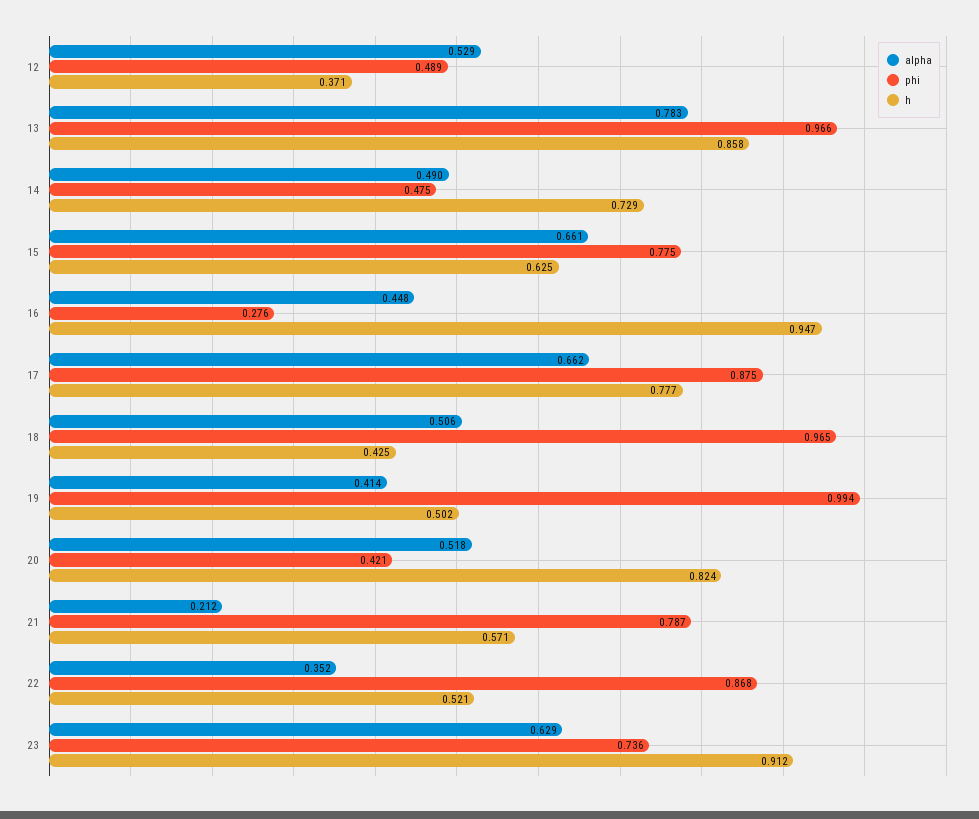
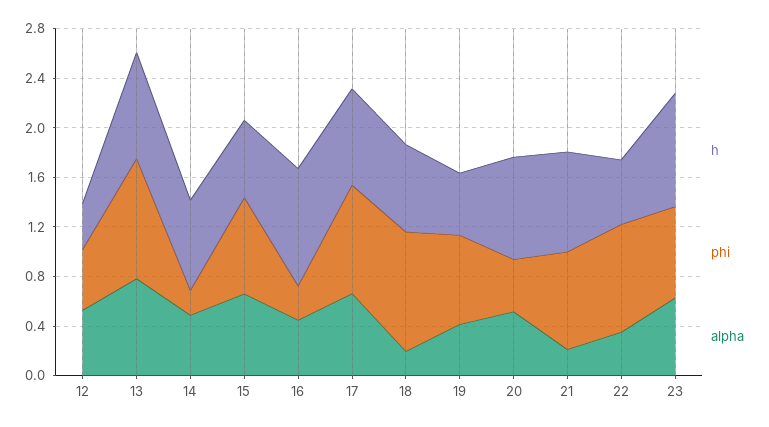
  {
    "alpha": {
      "12": 0.529,
      "13": 0.783,
      "14": 0.49,
      "15": 0.661,
      "16": 0.448,
      "17": 0.662,
-     "18": 0.506,
+     "18": 0.2,
      "19": 0.414,
      "20": 0.518,
      "21": 0.212,
      "22": 0.352,
      "23": 0.629
    },
    "phi": {
      "12": 0.489,
      "13": 0.966,
-     "14": 0.475,
+     "14": 0.2,
      "15": 0.775,
      "16": 0.276,
      "17": 0.875,
      "18": 0.965,
-     "19": 0.994,
+     "19": 0.7,
      "20": 0.421,
      "21": 0.787,
      "22": 0.868,
      "23": 0.736
    },
    "h": {
      "12": 0.371,
      "13": 0.858,
      "14": 0.729,
      "15": 0.625,
      "16": 0.947,
      "17": 0.777,
-     "18": 0.425,
+     "18": 0.7,
      "19": 0.502,
      "20": 0.824,
-     "21": 0.571,
+     "21": 0.8,
      "22": 0.521,
      "23": 0.912
    }
  }

